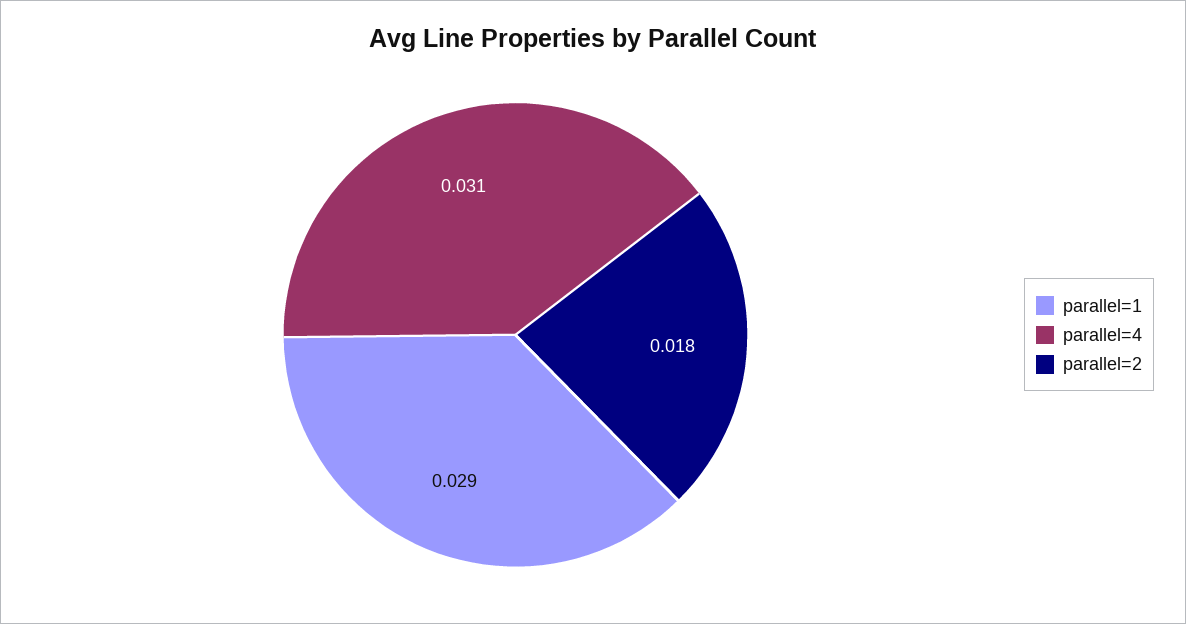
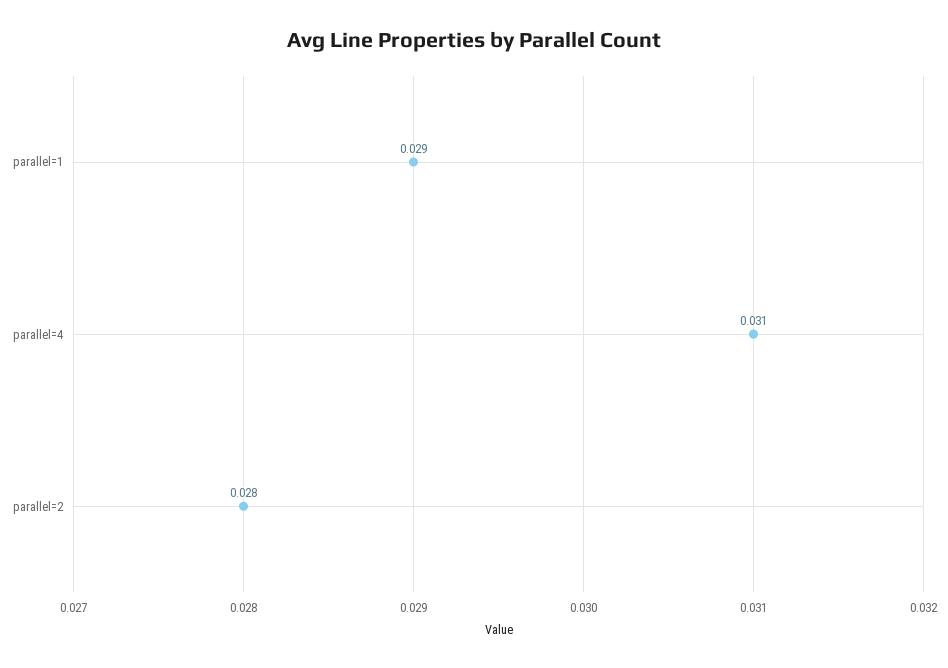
  {
    "parallel=1": 0.029,
    "parallel=4": 0.031,
-   "parallel=2": 0.018
+   "parallel=2": 0.028
  }

